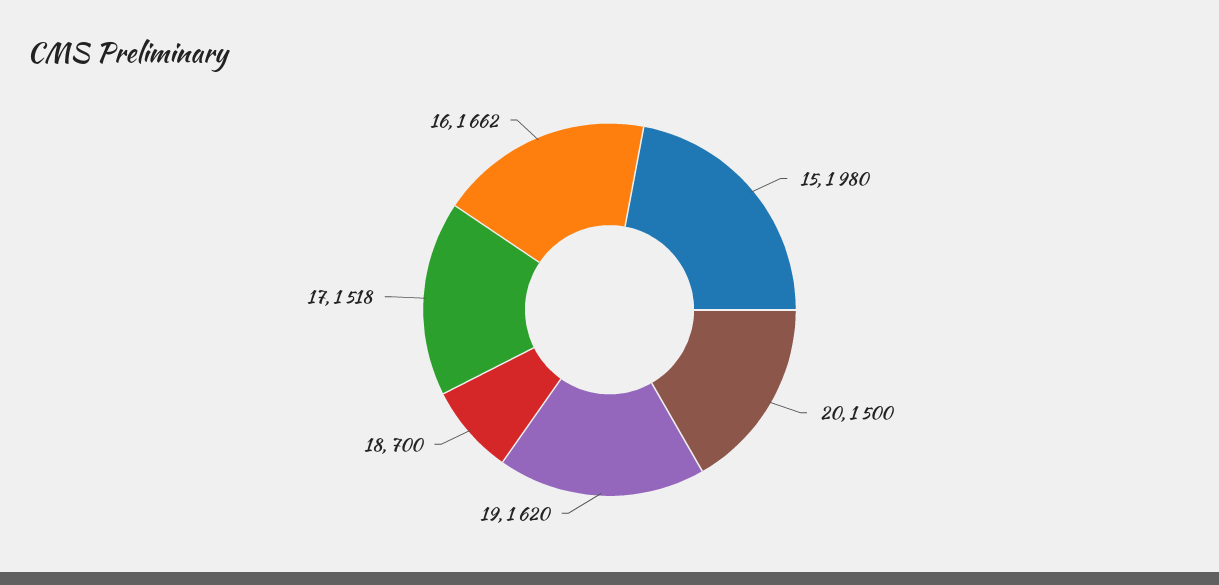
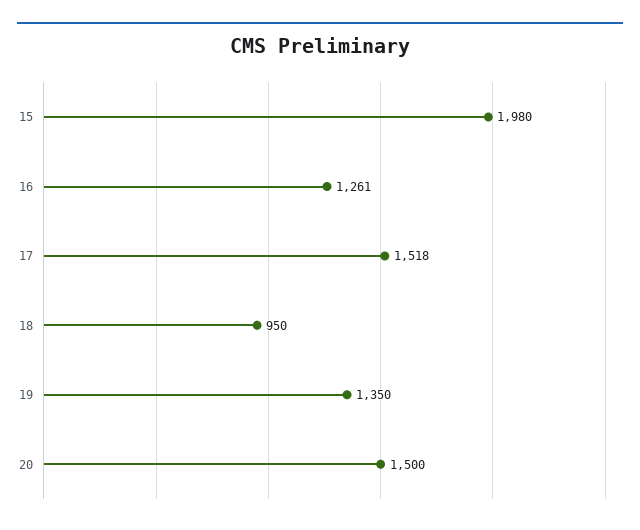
  {
    "15": 1980,
    "20": 1500,
-   "19": 1620,
+   "19": 1350,
-   "18": 700,
+   "18": 950,
    "17": 1518,
-   "16": 1662
+   "16": 1261
  }

